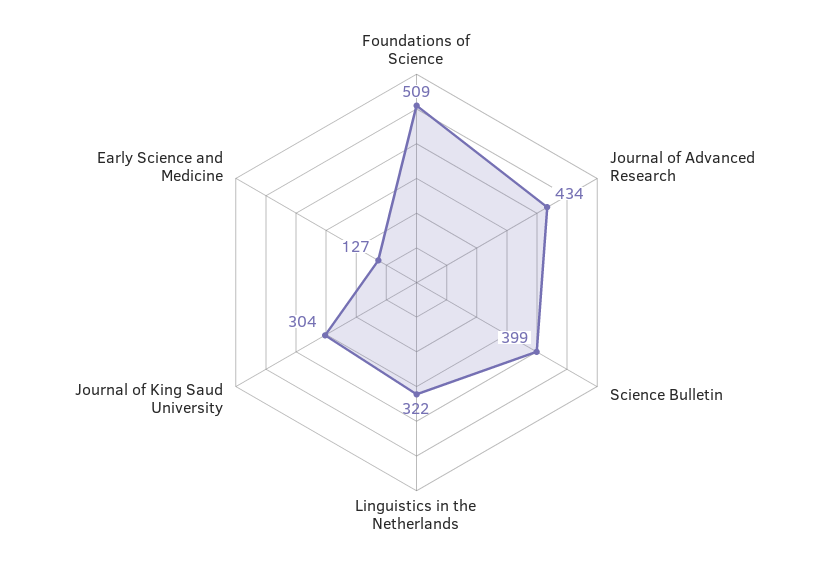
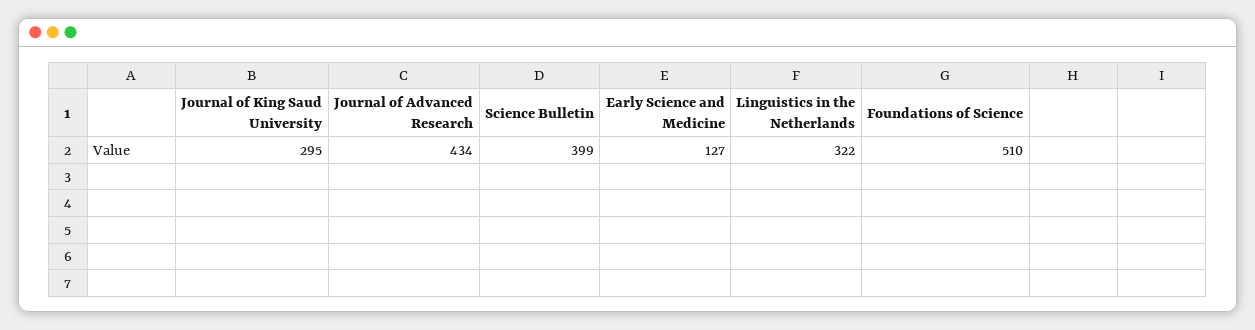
  {
-   "Foundations of Science": 509,
+   "Foundations of Science": 510,
    "Journal of Advanced Research": 434,
    "Science Bulletin": 399,
    "Linguistics in the Netherlands": 322,
-   "Journal of King Saud University": 304,
+   "Journal of King Saud University": 295,
    "Early Science and Medicine": 127
  }

